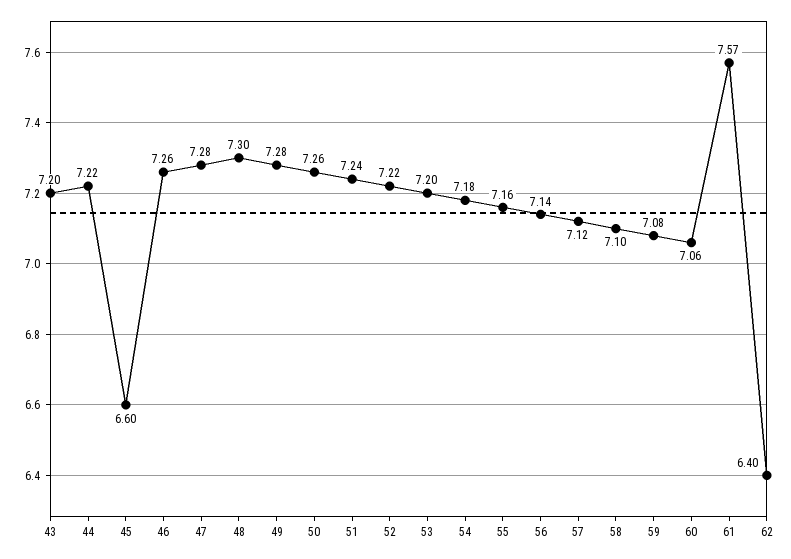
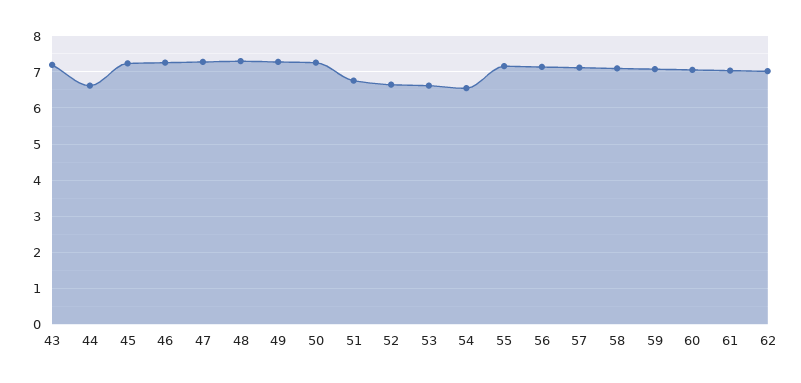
  {
    "43": 7.2,
-   "44": 7.22,
+   "44": 6.6,
-   "45": 6.6,
+   "45": 7.2,
    "46": 7.26,
    "47": 7.28,
    "48": 7.3,
    "49": 7.28,
    "50": 7.26,
-   "51": 7.24,
+   "51": 6.8,
-   "52": 7.22,
+   "52": 6.6,
-   "53": 7.2,
+   "53": 6.6,
-   "54": 7.18,
+   "54": 6.6,
    "55": 7.16,
    "56": 7.14,
    "57": 7.12,
    "58": 7.1,
    "59": 7.08,
    "60": 7.06,
-   "61": 7.57,
+   "61": 7,
-   "62": 6.4
+   "62": 7
  }

